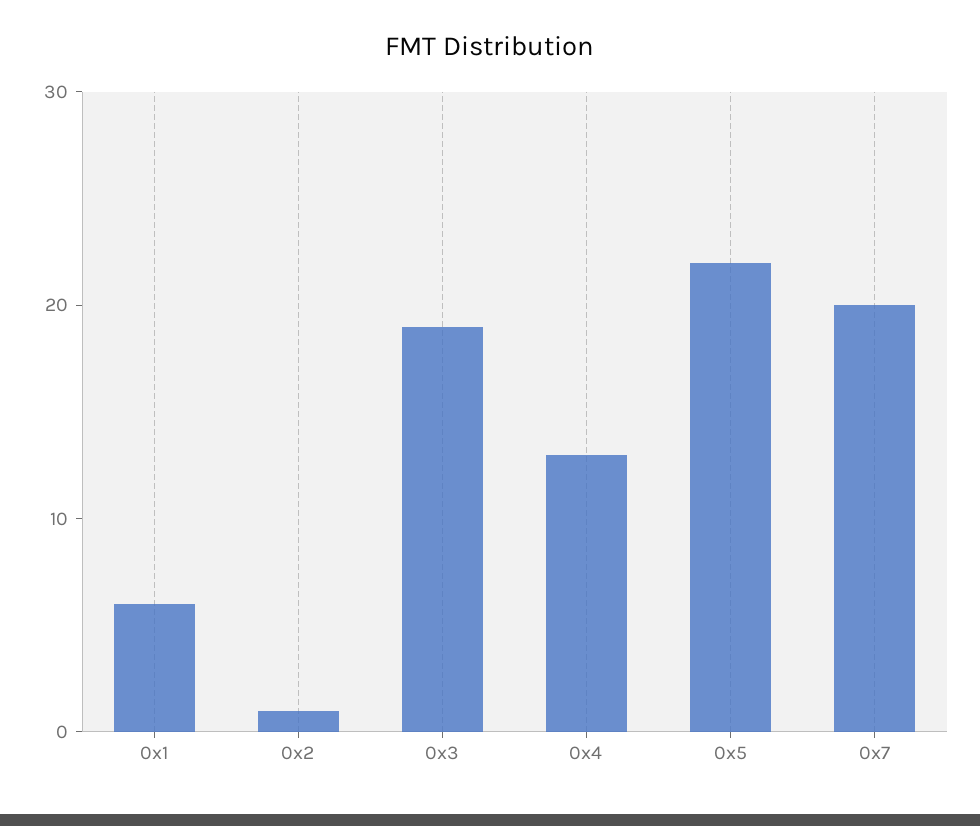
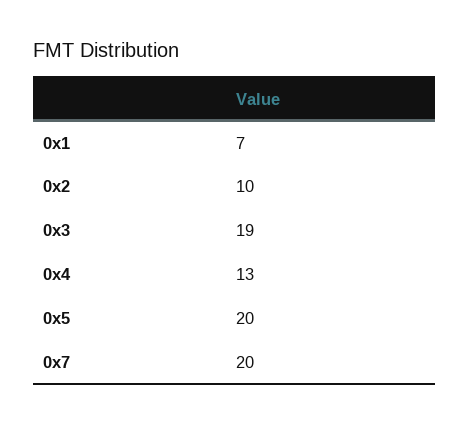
  {
-   "0x1": 6,
+   "0x1": 7,
-   "0x2": 1,
+   "0x2": 10,
    "0x3": 19,
    "0x4": 13,
-   "0x5": 22,
+   "0x5": 20,
    "0x7": 20
  }

